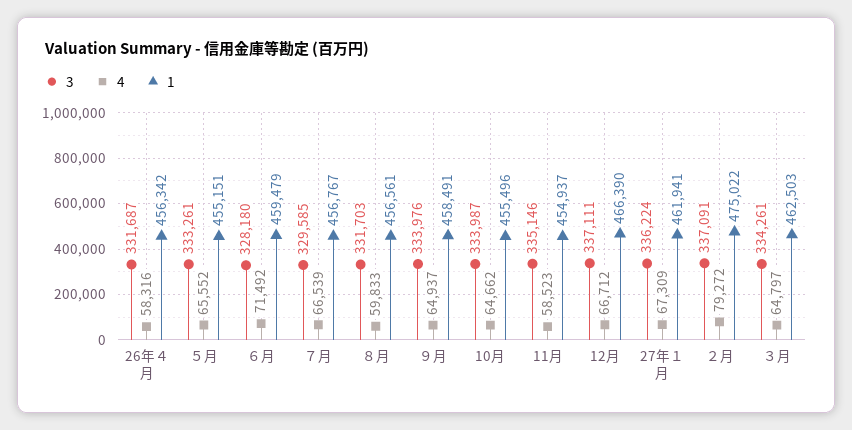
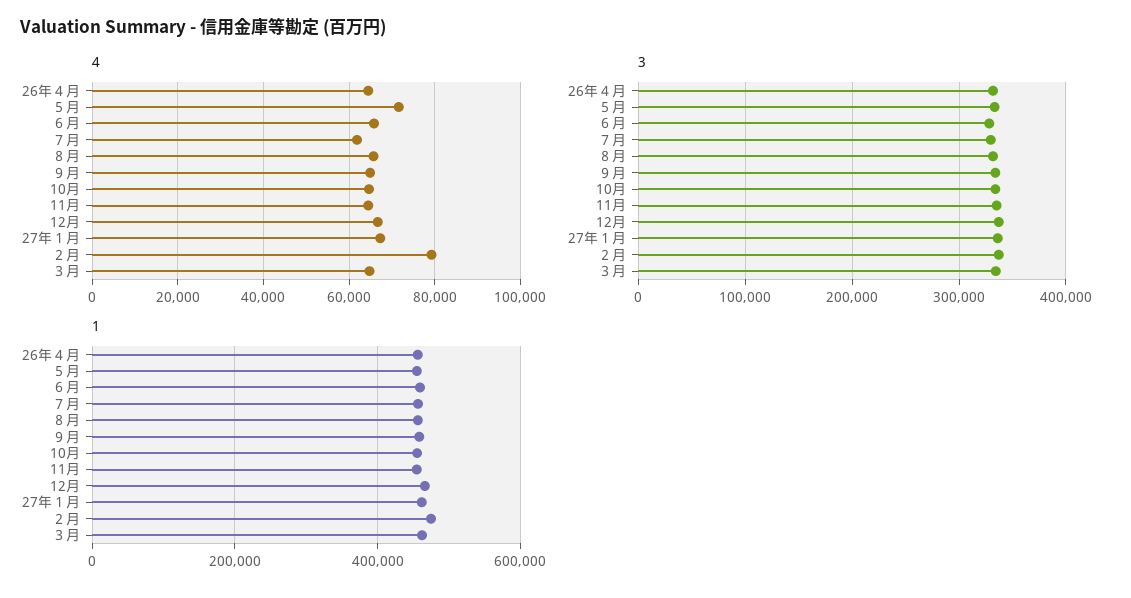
  {
    "3": {
      "26年４月": 331687,
      "５月": 333261,
      "６月": 328180,
      "７月": 329585,
      "８月": 331703,
      "９月": 333976,
      "10月": 333987,
      "11月": 335146,
      "12月": 337111,
      "27年１月": 336224,
      "２月": 337091,
      "３月": 334261
    },
    "4": {
-     "26年４月": 58316,
+     "26年４月": 64000,
-     "５月": 65552,
+     "５月": 72000,
-     "６月": 71492,
+     "６月": 66000,
-     "７月": 66539,
+     "７月": 62000,
-     "８月": 59833,
+     "８月": 66000,
      "９月": 64937,
      "10月": 64662,
-     "11月": 58523,
+     "11月": 64000,
      "12月": 66712,
      "27年１月": 67309,
      "２月": 79272,
      "３月": 64797
    },
    "1": {
      "26年４月": 456342,
      "５月": 455151,
      "６月": 459479,
      "７月": 456767,
      "８月": 456561,
      "９月": 458491,
      "10月": 455496,
      "11月": 454937,
      "12月": 466390,
      "27年１月": 461941,
      "２月": 475022,
      "３月": 462503
    }
  }

